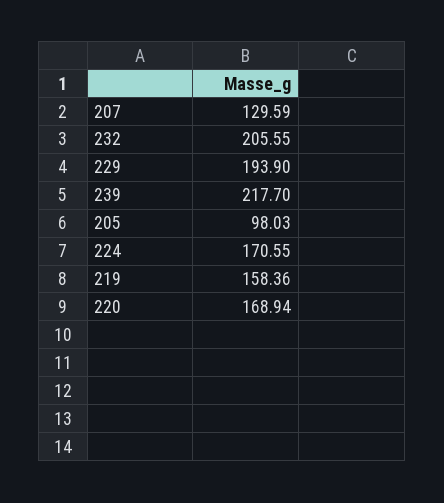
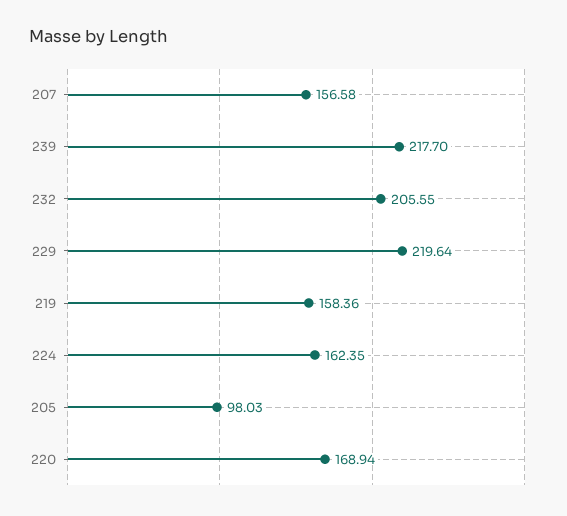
  {
-   "207": 129.59,
+   "207": 156.58,
    "232": 205.55,
-   "229": 193.9,
+   "229": 219.64,
    "239": 217.7,
    "205": 98.03,
-   "224": 170.55,
+   "224": 162.35,
    "219": 158.36,
    "220": 168.94
  }

